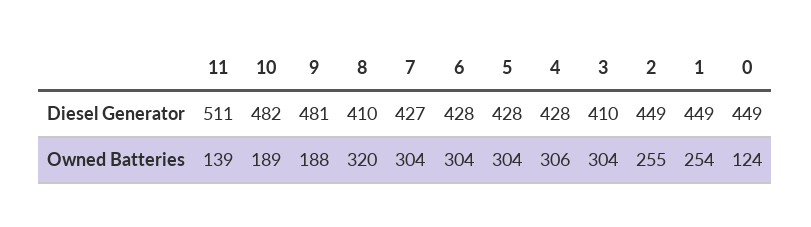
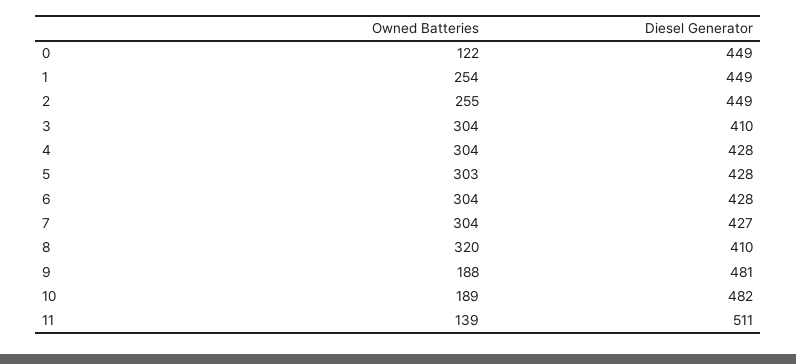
  {
    "11": {
      "Diesel Generator": 511,
      "Owned Batteries": 139
    },
    "10": {
      "Diesel Generator": 482,
      "Owned Batteries": 189
    },
    "9": {
      "Diesel Generator": 481,
      "Owned Batteries": 188
    },
    "8": {
      "Diesel Generator": 410,
      "Owned Batteries": 320
    },
    "7": {
      "Diesel Generator": 427,
      "Owned Batteries": 304
    },
    "6": {
      "Diesel Generator": 428,
      "Owned Batteries": 304
    },
    "5": {
      "Diesel Generator": 428,
-     "Owned Batteries": 304
+     "Owned Batteries": 303
    },
    "4": {
      "Diesel Generator": 428,
-     "Owned Batteries": 306
+     "Owned Batteries": 304
    },
    "3": {
      "Diesel Generator": 410,
      "Owned Batteries": 304
    },
    "2": {
      "Diesel Generator": 449,
      "Owned Batteries": 255
    },
    "1": {
      "Diesel Generator": 449,
      "Owned Batteries": 254
    },
    "0": {
      "Diesel Generator": 449,
-     "Owned Batteries": 124
+     "Owned Batteries": 122
    }
  }

